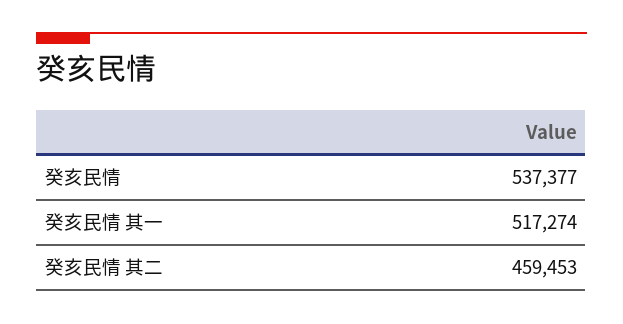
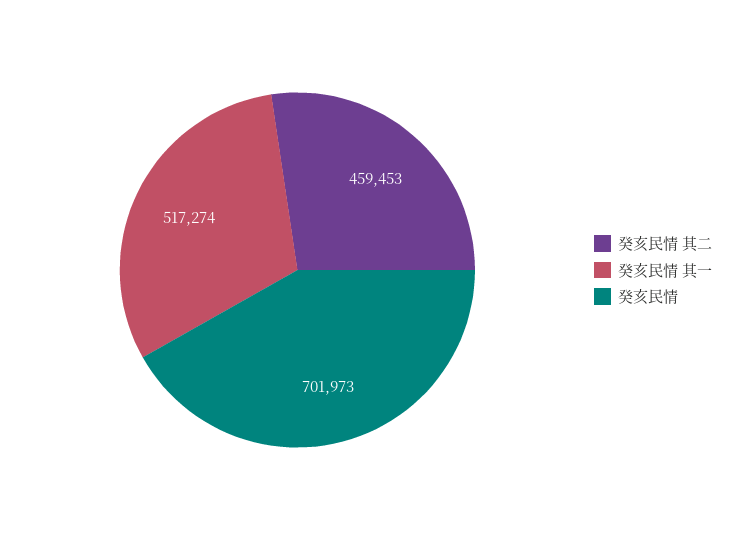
  {
-   "癸亥民情": 537377,
+   "癸亥民情": 701973,
    "癸亥民情 其一": 517274,
    "癸亥民情 其二": 459453
  }

